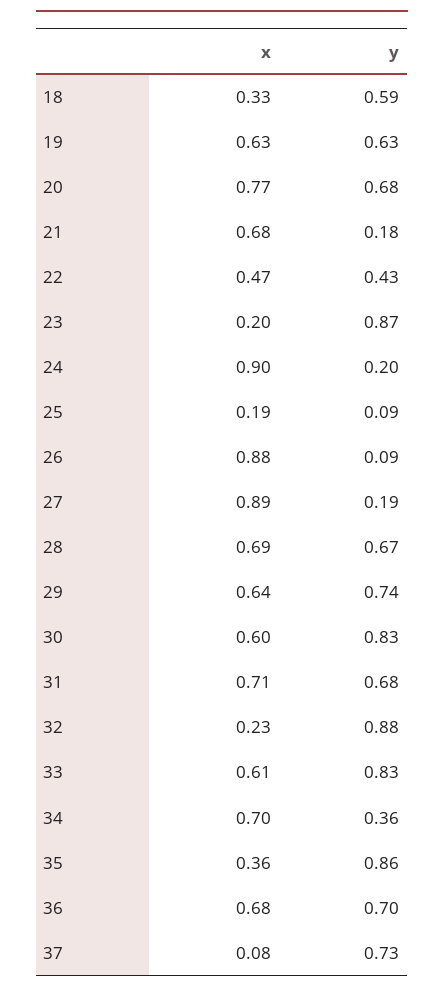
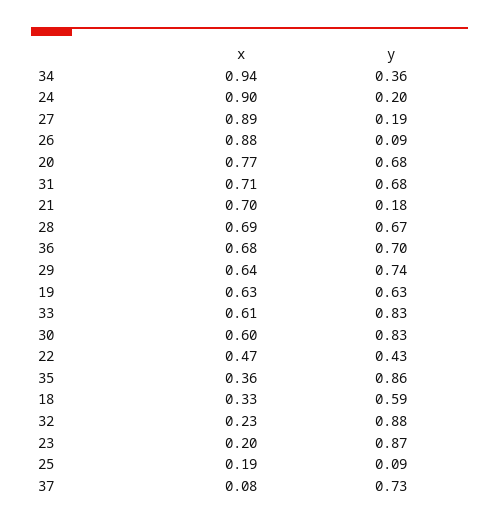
  {
    "x": {
      "18": 0.33,
      "19": 0.63,
      "20": 0.77,
-     "21": 0.68,
+     "21": 0.7,
      "22": 0.47,
      "23": 0.2,
      "24": 0.9,
      "25": 0.19,
      "26": 0.88,
      "27": 0.89,
      "28": 0.69,
      "29": 0.64,
      "30": 0.6,
      "31": 0.71,
      "32": 0.23,
      "33": 0.61,
-     "34": 0.7,
+     "34": 0.94,
      "35": 0.36,
      "36": 0.68,
      "37": 0.08
    },
    "y": {
      "18": 0.59,
      "19": 0.63,
      "20": 0.68,
      "21": 0.18,
      "22": 0.43,
      "23": 0.87,
      "24": 0.2,
      "25": 0.09,
      "26": 0.09,
      "27": 0.19,
      "28": 0.67,
      "29": 0.74,
      "30": 0.83,
      "31": 0.68,
      "32": 0.88,
      "33": 0.83,
      "34": 0.36,
      "35": 0.86,
      "36": 0.7,
      "37": 0.73
    }
  }

